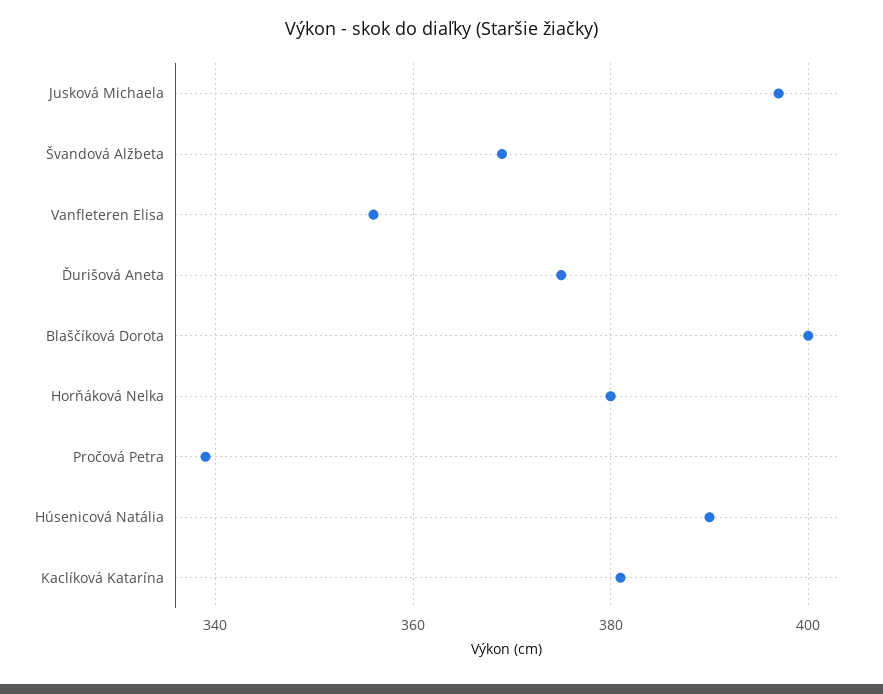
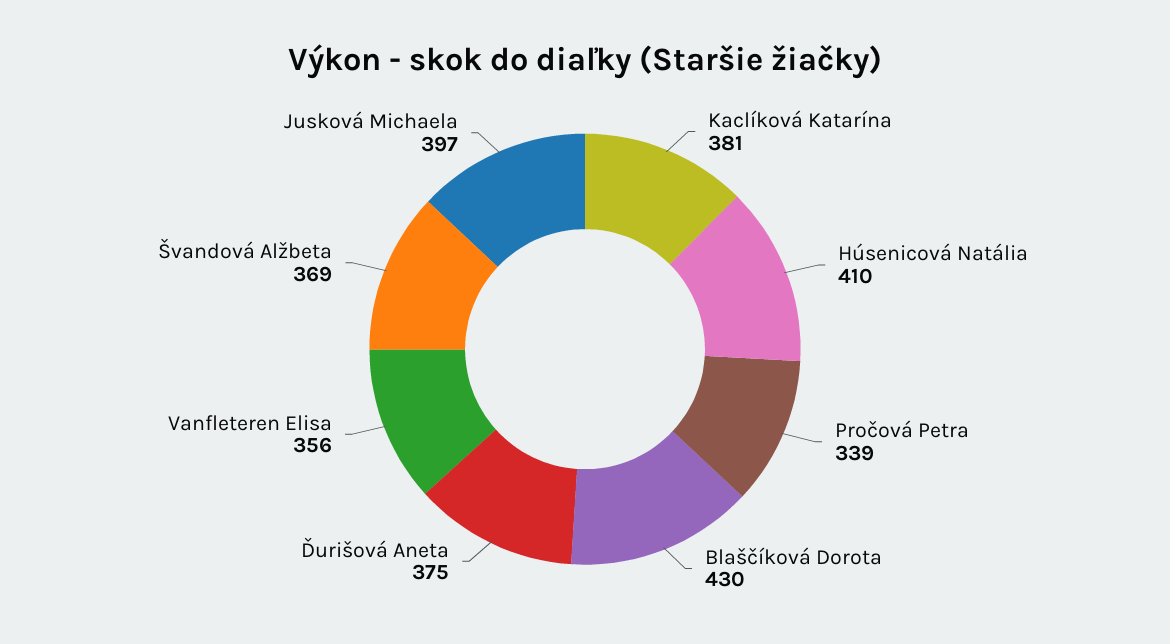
  {
    "Jusková Michaela": 397,
    "Švandová Alžbeta": 369,
    "Vanfleteren Elisa": 356,
    "Ďurišová Aneta": 375,
-   "Blaščíková Dorota": 400,
+   "Blaščíková Dorota": 430,
-   "Horňáková Nelka": 380,
    "Pročová Petra": 339,
-   "Húsenicová Natália": 390,
+   "Húsenicová Natália": 410,
    "Kaclíková Katarína": 381
  }

